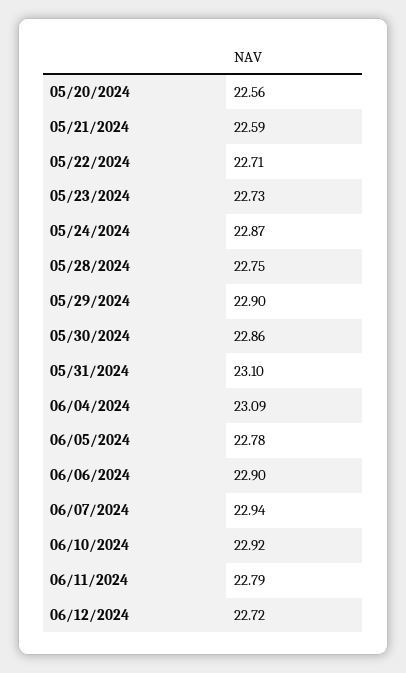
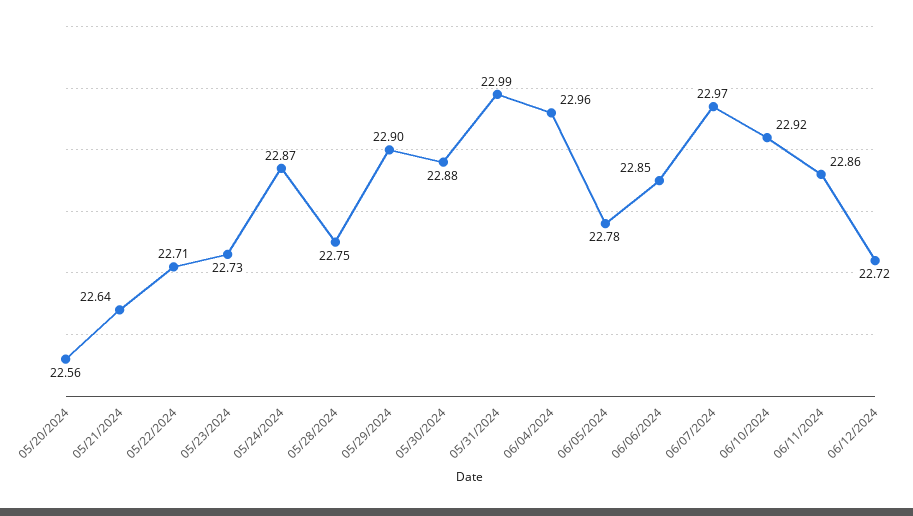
  {
    "05/20/2024": 22.56,
-   "05/21/2024": 22.59,
+   "05/21/2024": 22.64,
    "05/22/2024": 22.71,
    "05/23/2024": 22.73,
    "05/24/2024": 22.87,
    "05/28/2024": 22.75,
    "05/29/2024": 22.9,
-   "05/30/2024": 22.86,
+   "05/30/2024": 22.88,
-   "05/31/2024": 23.1,
+   "05/31/2024": 22.99,
-   "06/04/2024": 23.09,
+   "06/04/2024": 22.96,
    "06/05/2024": 22.78,
-   "06/06/2024": 22.9,
+   "06/06/2024": 22.85,
-   "06/07/2024": 22.94,
+   "06/07/2024": 22.97,
    "06/10/2024": 22.92,
-   "06/11/2024": 22.79,
+   "06/11/2024": 22.86,
    "06/12/2024": 22.72
  }

